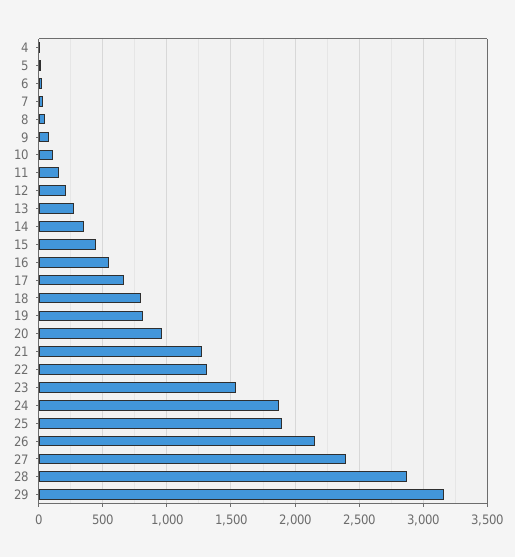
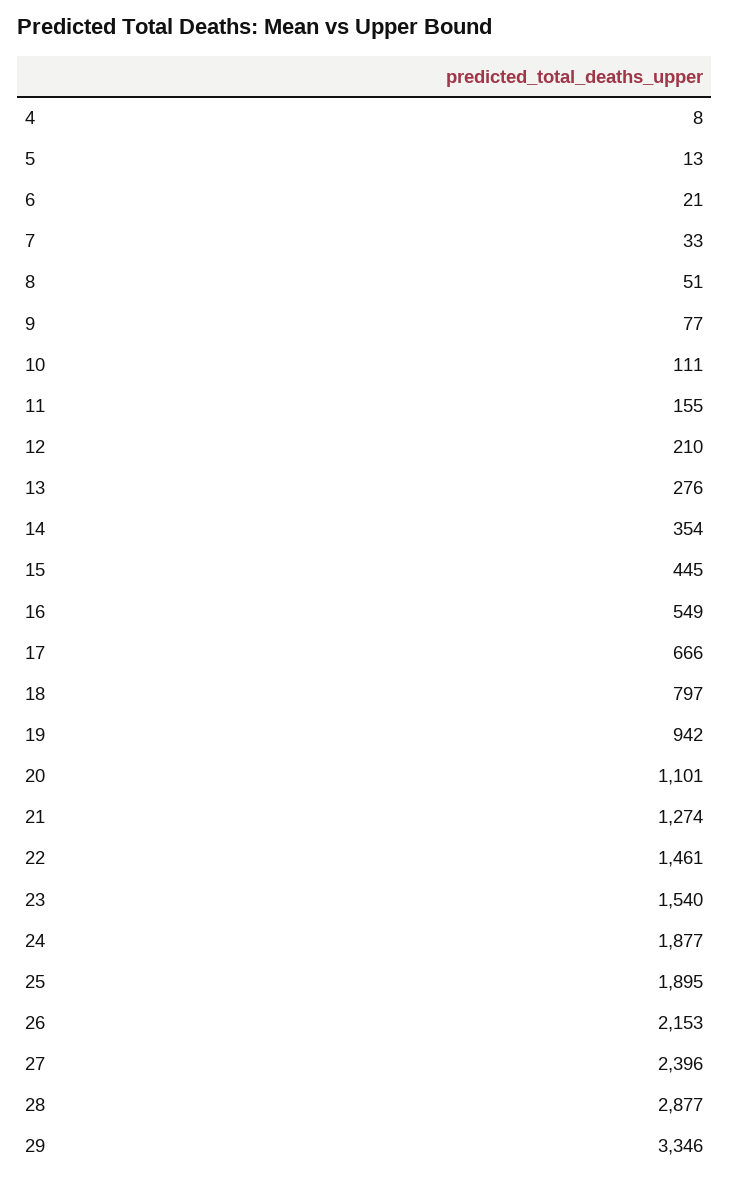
  {
    "4": 8,
    "5": 13,
    "6": 21,
    "7": 33,
    "8": 51,
    "9": 77,
    "10": 111,
    "11": 155,
    "12": 210,
    "13": 276,
    "14": 354,
    "15": 445,
    "16": 549,
    "17": 666,
    "18": 797,
-   "19": 800,
+   "19": 942,
-   "20": 950,
+   "20": 1101,
    "21": 1274,
-   "22": 1300,
+   "22": 1461,
    "23": 1540,
    "24": 1877,
    "25": 1895,
    "26": 2153,
    "27": 2396,
    "28": 2877,
-   "29": 3150
+   "29": 3346
  }

